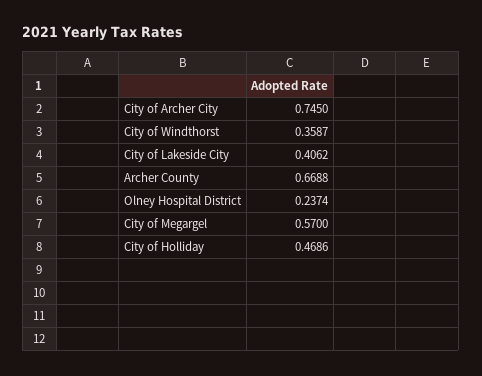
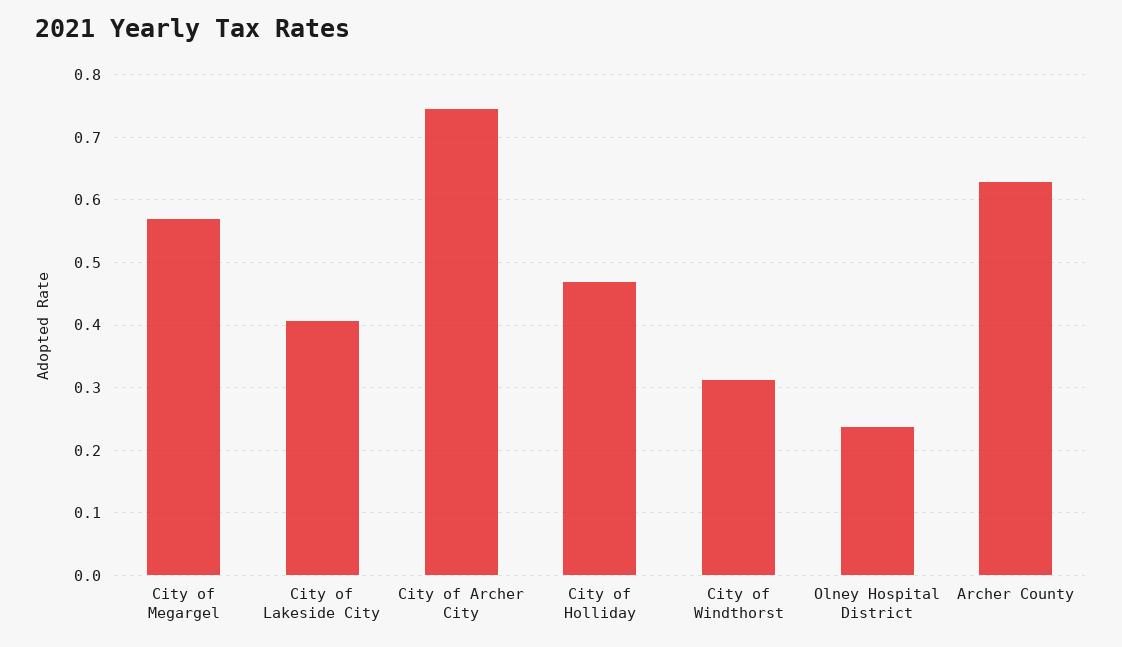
  {
    "City of Archer City": 0.745,
-   "City of Windthorst": 0.3587,
+   "City of Windthorst": 0.31,
    "City of Lakeside City": 0.4062,
-   "Archer County": 0.6688,
+   "Archer County": 0.63,
    "Olney Hospital District": 0.2374,
    "City of Megargel": 0.57,
    "City of Holliday": 0.4686
  }

